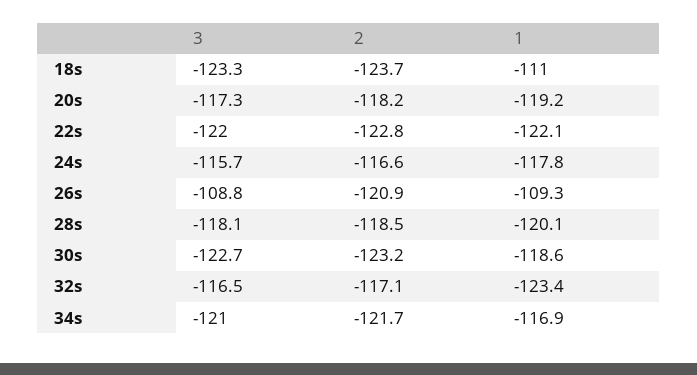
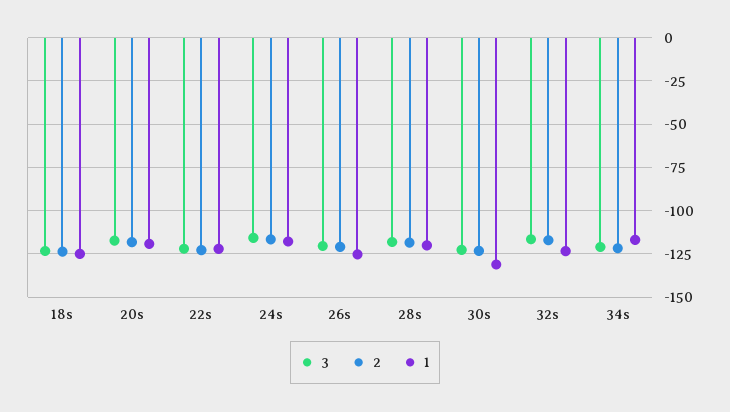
  {
    "3": {
      "18s": -123.3,
      "20s": -117.3,
      "22s": -122,
      "24s": -115.7,
-     "26s": -108.8,
+     "26s": -120,
      "28s": -118.1,
      "30s": -122.7,
      "32s": -116.5,
      "34s": -121
    },
    "2": {
      "18s": -123.7,
      "20s": -118.2,
      "22s": -122.8,
      "24s": -116.6,
      "26s": -120.9,
      "28s": -118.5,
      "30s": -123.2,
      "32s": -117.1,
      "34s": -121.7
    },
    "1": {
-     "18s": -111,
+     "18s": -125,
      "20s": -119.2,
      "22s": -122.1,
      "24s": -117.8,
-     "26s": -109.3,
+     "26s": -125,
      "28s": -120.1,
-     "30s": -118.6,
+     "30s": -130,
      "32s": -123.4,
      "34s": -116.9
    }
  }

